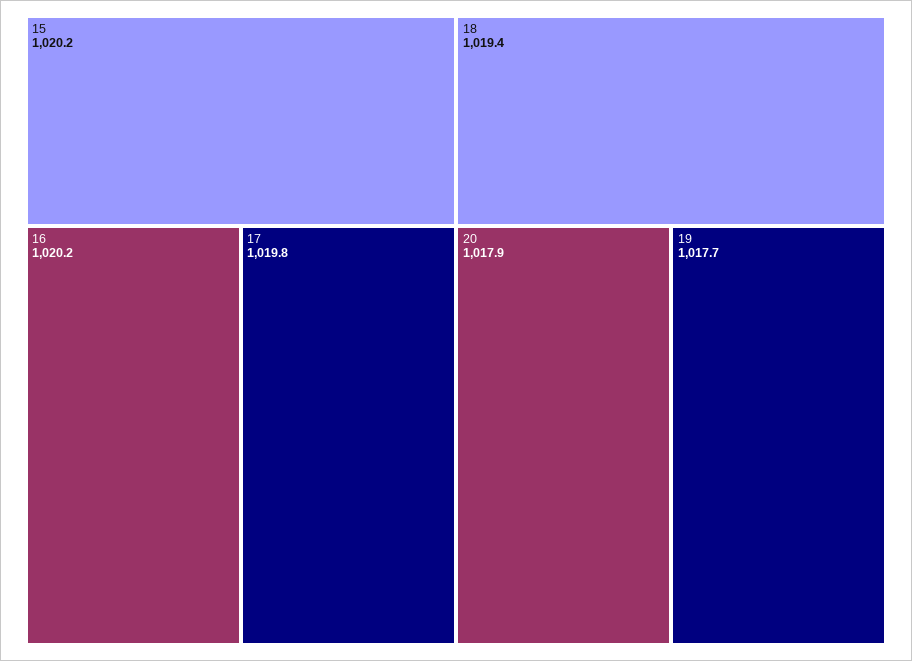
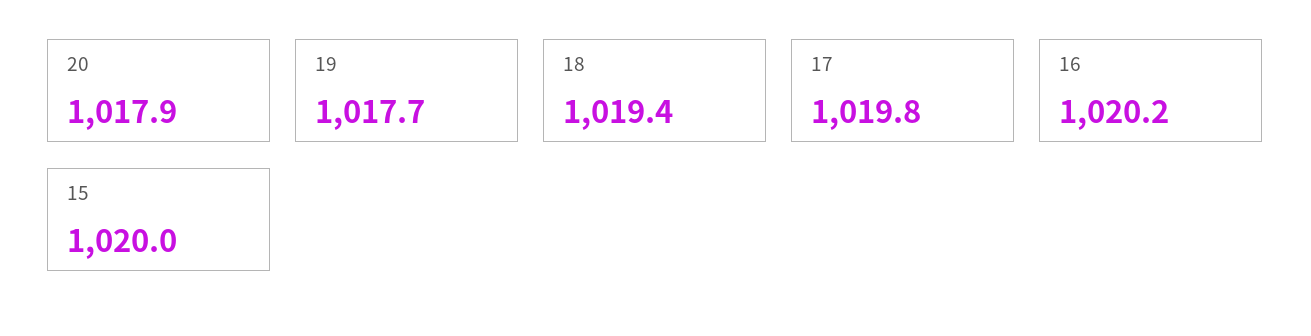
  {
-   "15": 1020.2,
+   "15": 1020,
    "16": 1020.2,
    "17": 1019.8,
    "18": 1019.4,
    "20": 1017.9,
    "19": 1017.7
  }

